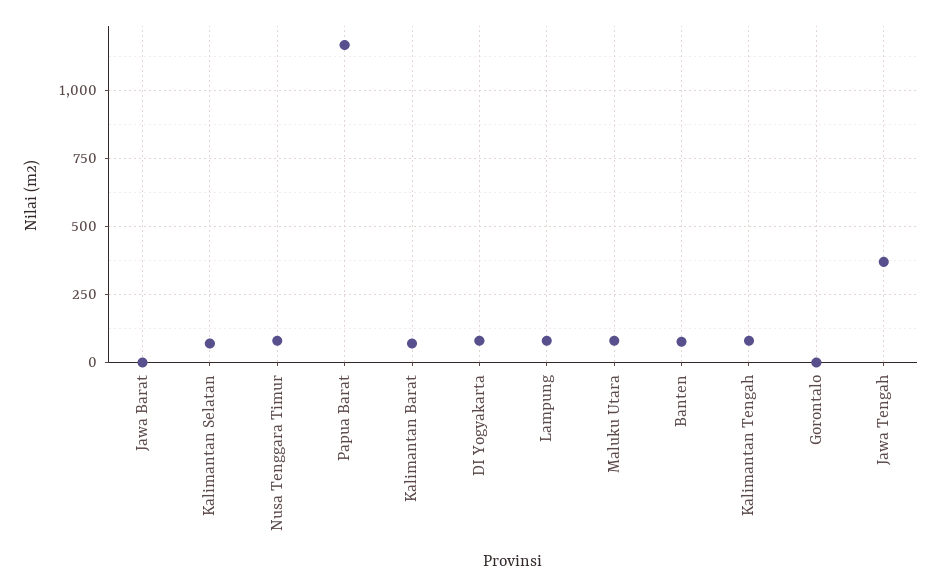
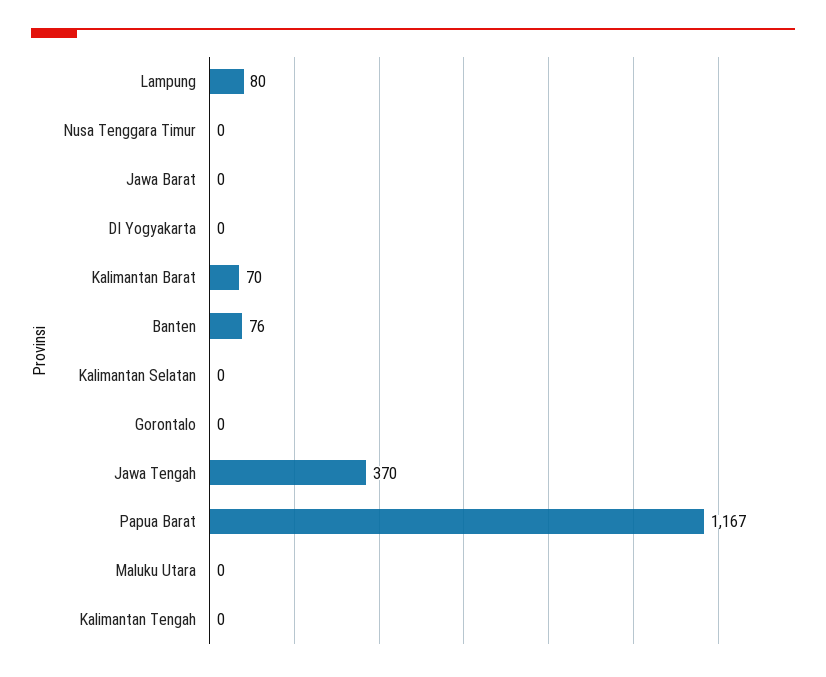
  {
    "Jawa Barat": 0,
-   "Kalimantan Selatan": 75,
+   "Kalimantan Selatan": 0,
-   "Nusa Tenggara Timur": 75,
+   "Nusa Tenggara Timur": 0,
    "Papua Barat": 1167,
    "Kalimantan Barat": 70,
-   "DI Yogyakarta": 75,
+   "DI Yogyakarta": 0,
    "Lampung": 80,
-   "Maluku Utara": 75,
+   "Maluku Utara": 0,
    "Banten": 76,
-   "Kalimantan Tengah": 75,
+   "Kalimantan Tengah": 0,
    "Gorontalo": 0,
    "Jawa Tengah": 370
  }

